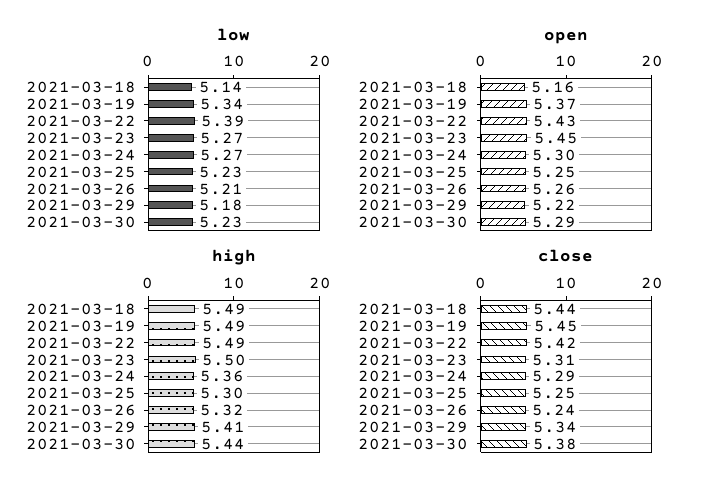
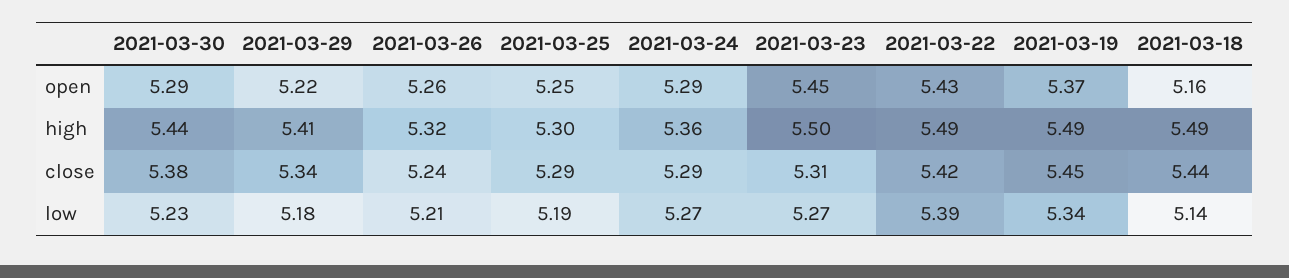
  {
    "low": {
      "2021-03-18": 5.14,
      "2021-03-19": 5.34,
      "2021-03-22": 5.39,
      "2021-03-23": 5.27,
      "2021-03-24": 5.27,
-     "2021-03-25": 5.23,
+     "2021-03-25": 5.19,
      "2021-03-26": 5.21,
      "2021-03-29": 5.18,
      "2021-03-30": 5.23
    },
    "open": {
      "2021-03-18": 5.16,
      "2021-03-19": 5.37,
      "2021-03-22": 5.43,
      "2021-03-23": 5.45,
-     "2021-03-24": 5.3,
+     "2021-03-24": 5.29,
      "2021-03-25": 5.25,
      "2021-03-26": 5.26,
      "2021-03-29": 5.22,
      "2021-03-30": 5.29
    },
    "high": {
      "2021-03-18": 5.49,
      "2021-03-19": 5.49,
      "2021-03-22": 5.49,
      "2021-03-23": 5.5,
      "2021-03-24": 5.36,
      "2021-03-25": 5.3,
      "2021-03-26": 5.32,
      "2021-03-29": 5.41,
      "2021-03-30": 5.44
    },
    "close": {
      "2021-03-18": 5.44,
      "2021-03-19": 5.45,
      "2021-03-22": 5.42,
      "2021-03-23": 5.31,
      "2021-03-24": 5.29,
-     "2021-03-25": 5.25,
+     "2021-03-25": 5.29,
      "2021-03-26": 5.24,
      "2021-03-29": 5.34,
      "2021-03-30": 5.38
    }
  }

